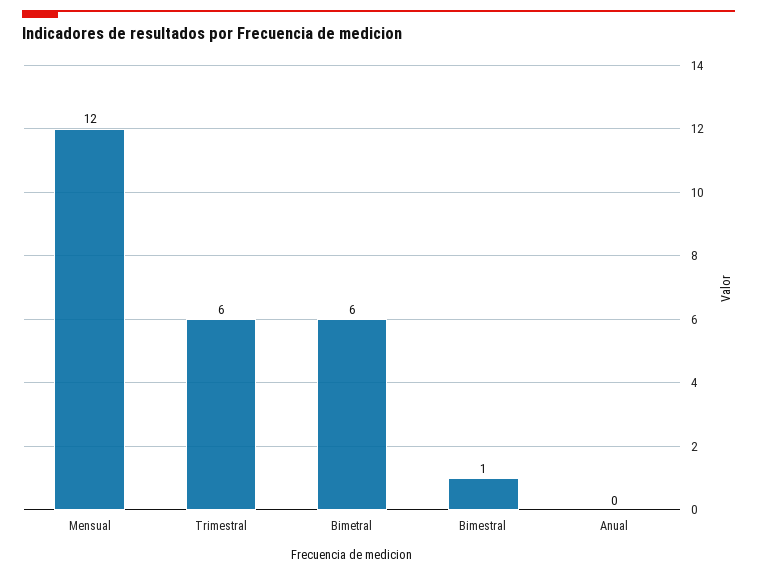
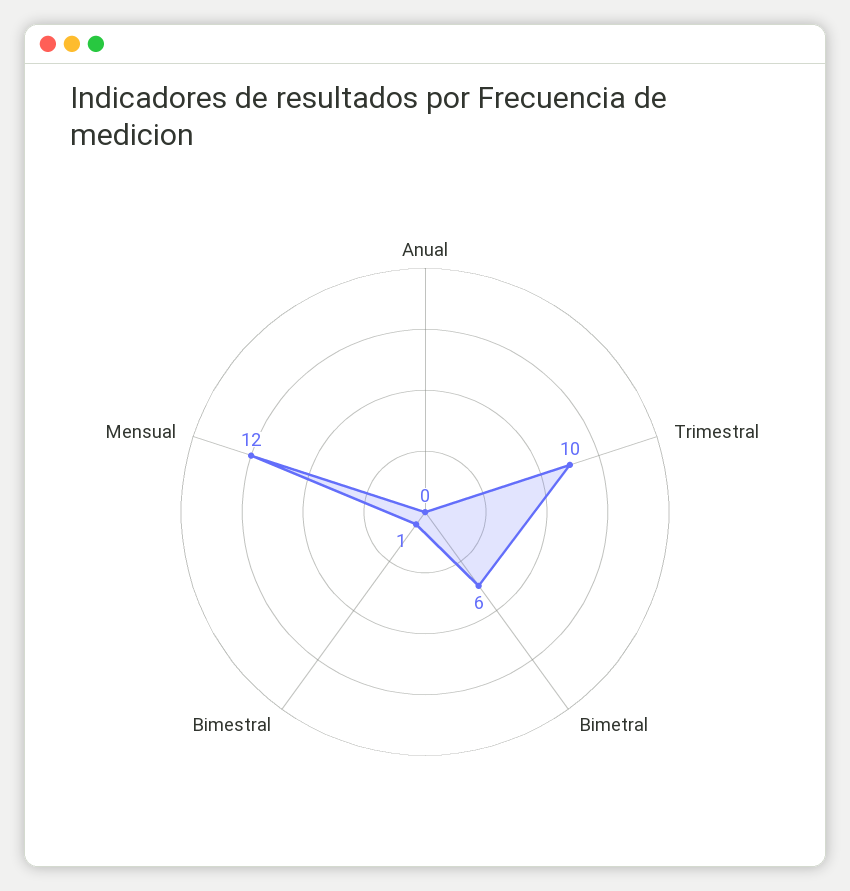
  {
    "Mensual": 12,
-   "Trimestral": 6,
+   "Trimestral": 10,
    "Bimetral": 6,
    "Bimestral": 1,
    "Anual": 0
  }

